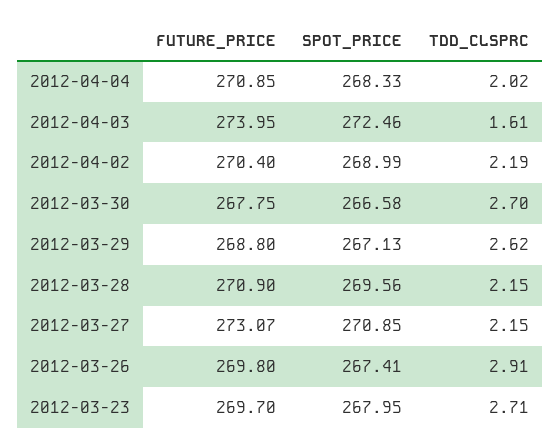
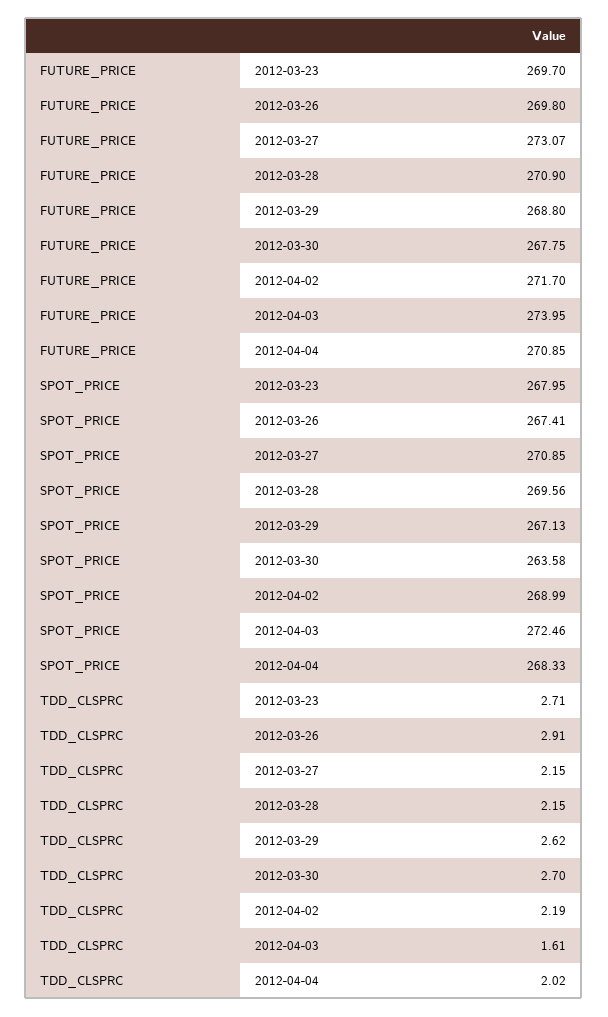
  {
    "FUTURE_PRICE": {
      "2012-04-04": 270.85,
      "2012-04-03": 273.95,
-     "2012-04-02": 270.4,
+     "2012-04-02": 271.7,
      "2012-03-30": 267.75,
      "2012-03-29": 268.8,
      "2012-03-28": 270.9,
      "2012-03-27": 273.07,
      "2012-03-26": 269.8,
      "2012-03-23": 269.7
    },
    "SPOT_PRICE": {
      "2012-04-04": 268.33,
      "2012-04-03": 272.46,
      "2012-04-02": 268.99,
-     "2012-03-30": 266.58,
+     "2012-03-30": 263.58,
      "2012-03-29": 267.13,
      "2012-03-28": 269.56,
      "2012-03-27": 270.85,
      "2012-03-26": 267.41,
      "2012-03-23": 267.95
    },
    "TDD_CLSPRC": {
      "2012-04-04": 2.02,
      "2012-04-03": 1.61,
      "2012-04-02": 2.19,
      "2012-03-30": 2.7,
      "2012-03-29": 2.62,
      "2012-03-28": 2.15,
      "2012-03-27": 2.15,
      "2012-03-26": 2.91,
      "2012-03-23": 2.71
    }
  }

